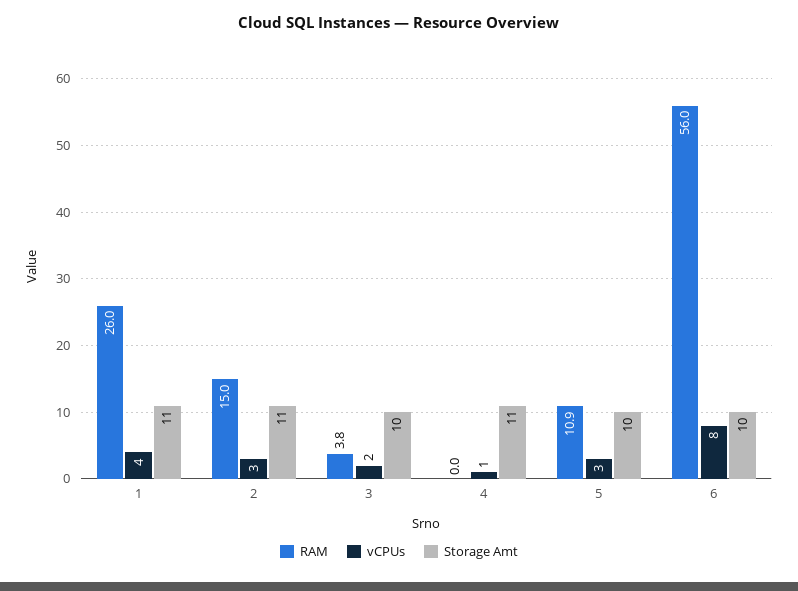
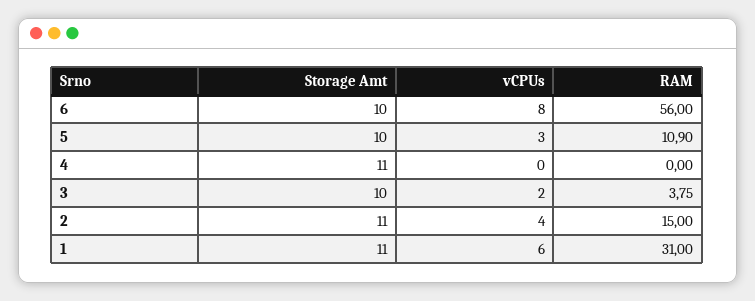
  {
    "RAM": {
-     "1": 26,
+     "1": 31,
      "2": 15,
      "3": 3.75,
      "4": 0,
      "5": 10.9,
      "6": 56
    },
    "vCPUs": {
-     "1": 4,
+     "1": 6,
-     "2": 3,
+     "2": 4,
      "3": 2,
-     "4": 1,
+     "4": 0,
      "5": 3,
      "6": 8
    },
    "Storage Amt": {
      "1": 11,
      "2": 11,
      "3": 10,
      "4": 11,
      "5": 10,
      "6": 10
    }
  }

